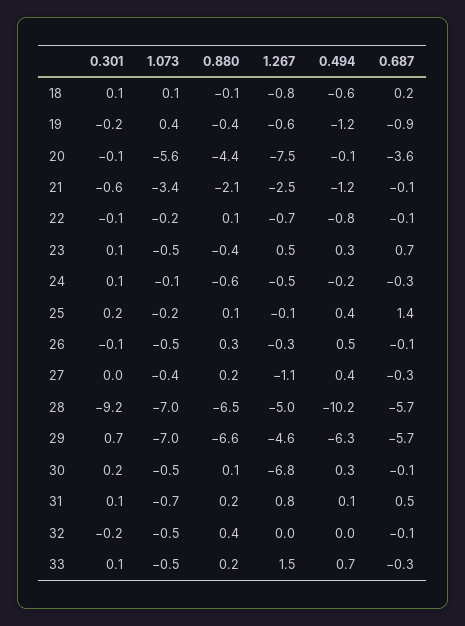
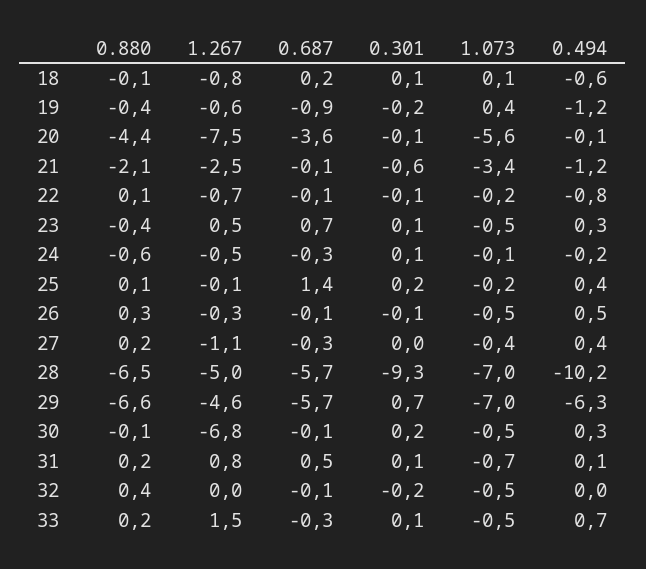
  {
    "0.301": {
      "18": 0.1,
      "19": -0.2,
      "20": -0.1,
      "21": -0.6,
      "22": -0.1,
      "23": 0.1,
      "24": 0.1,
      "25": 0.2,
      "26": -0.1,
      "27": 0,
-     "28": -9.2,
+     "28": -9.3,
      "29": 0.7,
      "30": 0.2,
      "31": 0.1,
      "32": -0.2,
      "33": 0.1
    },
    "1.073": {
      "18": 0.1,
      "19": 0.4,
      "20": -5.6,
      "21": -3.4,
      "22": -0.2,
      "23": -0.5,
      "24": -0.1,
      "25": -0.2,
      "26": -0.5,
      "27": -0.4,
      "28": -7,
      "29": -7,
      "30": -0.5,
      "31": -0.7,
      "32": -0.5,
      "33": -0.5
    },
    "0.880": {
      "18": -0.1,
      "19": -0.4,
      "20": -4.4,
      "21": -2.1,
      "22": 0.1,
      "23": -0.4,
      "24": -0.6,
      "25": 0.1,
      "26": 0.3,
      "27": 0.2,
      "28": -6.5,
      "29": -6.6,
-     "30": 0.1,
+     "30": -0.1,
      "31": 0.2,
      "32": 0.4,
      "33": 0.2
    },
    "1.267": {
      "18": -0.8,
      "19": -0.6,
      "20": -7.5,
      "21": -2.5,
      "22": -0.7,
      "23": 0.5,
      "24": -0.5,
      "25": -0.1,
      "26": -0.3,
      "27": -1.1,
      "28": -5,
      "29": -4.6,
      "30": -6.8,
      "31": 0.8,
      "32": 0,
      "33": 1.5
    },
    "0.494": {
      "18": -0.6,
      "19": -1.2,
      "20": -0.1,
      "21": -1.2,
      "22": -0.8,
      "23": 0.3,
      "24": -0.2,
      "25": 0.4,
      "26": 0.5,
      "27": 0.4,
      "28": -10.2,
      "29": -6.3,
      "30": 0.3,
      "31": 0.1,
      "32": 0,
      "33": 0.7
    },
    "0.687": {
      "18": 0.2,
      "19": -0.9,
      "20": -3.6,
      "21": -0.1,
      "22": -0.1,
      "23": 0.7,
      "24": -0.3,
      "25": 1.4,
      "26": -0.1,
      "27": -0.3,
      "28": -5.7,
      "29": -5.7,
      "30": -0.1,
      "31": 0.5,
      "32": -0.1,
      "33": -0.3
    }
  }

